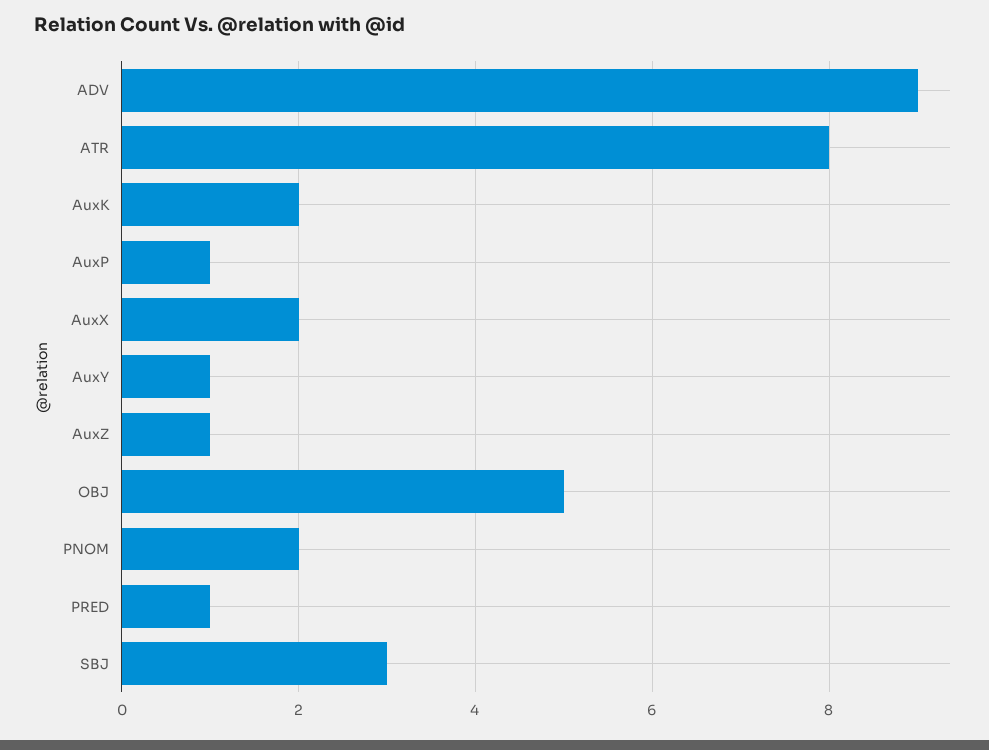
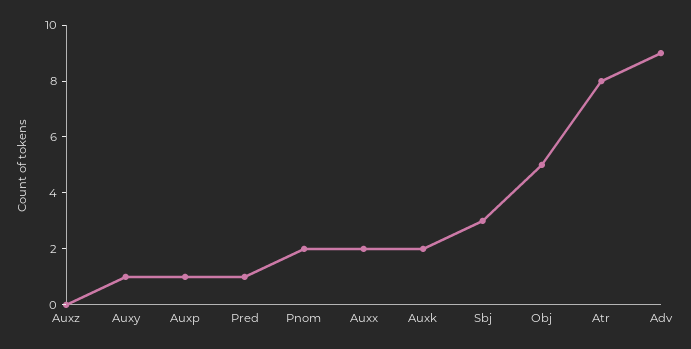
  {
    "ADV": 9,
    "ATR": 8,
    "AuxK": 2,
    "AuxP": 1,
    "AuxX": 2,
    "AuxY": 1,
-   "AuxZ": 1,
+   "AuxZ": 0,
    "OBJ": 5,
    "PNOM": 2,
    "PRED": 1,
    "SBJ": 3
  }

